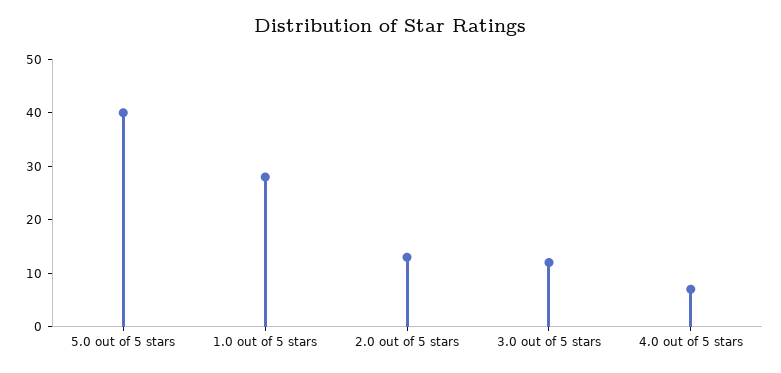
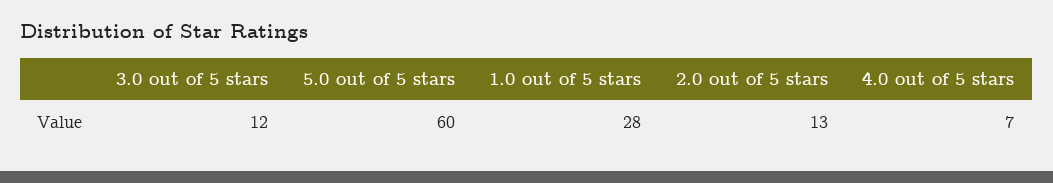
  {
-   "5.0 out of 5 stars": 40,
+   "5.0 out of 5 stars": 60,
    "1.0 out of 5 stars": 28,
    "2.0 out of 5 stars": 13,
    "3.0 out of 5 stars": 12,
    "4.0 out of 5 stars": 7
  }

